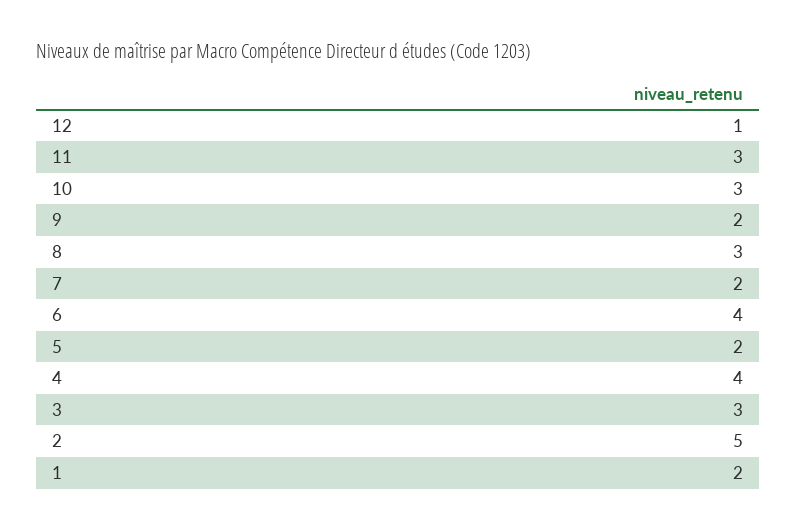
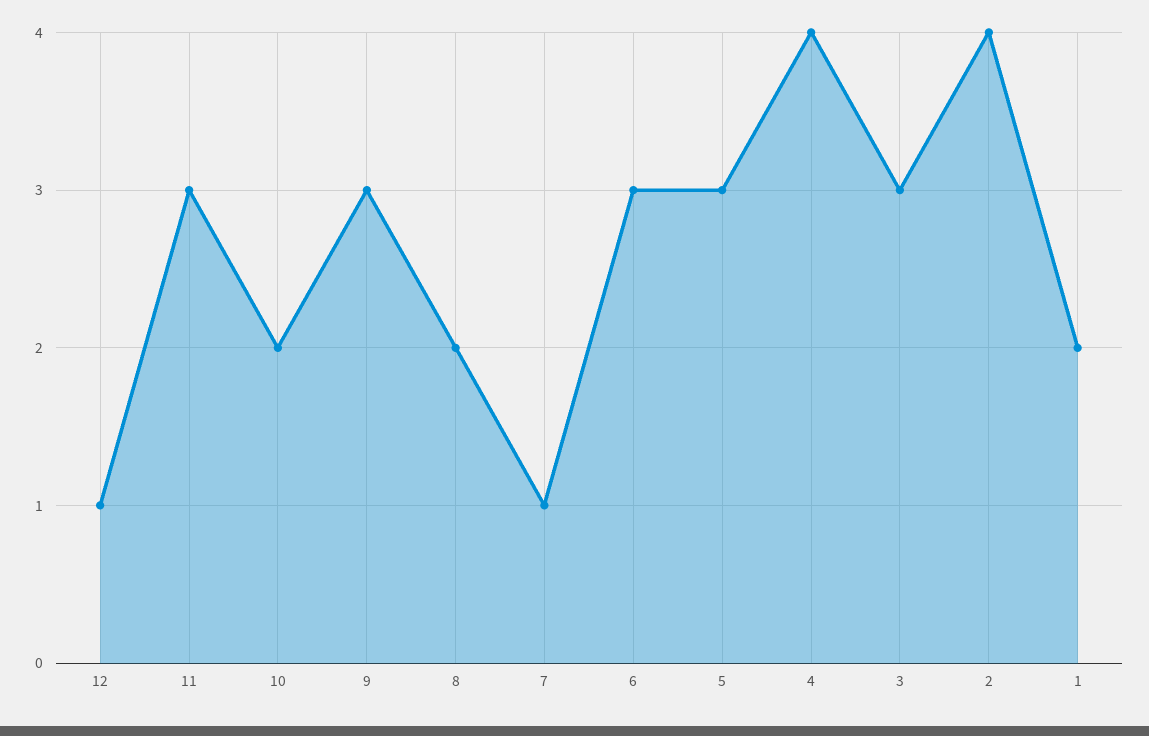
  {
    "12": 1,
    "11": 3,
-   "10": 3,
+   "10": 2,
-   "9": 2,
+   "9": 3,
-   "8": 3,
+   "8": 2,
-   "7": 2,
+   "7": 1,
-   "6": 4,
+   "6": 3,
-   "5": 2,
+   "5": 3,
    "4": 4,
    "3": 3,
-   "2": 5,
+   "2": 4,
    "1": 2
  }

